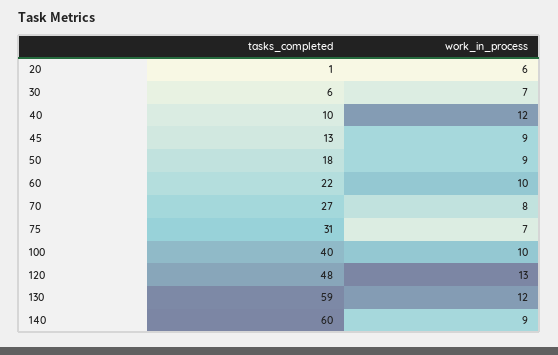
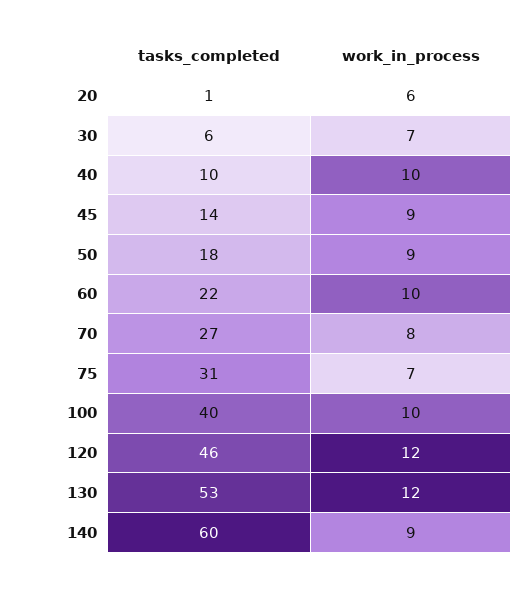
  {
    "tasks_completed": {
      "20": 1,
      "30": 6,
      "40": 10,
-     "45": 13,
+     "45": 14,
      "50": 18,
      "60": 22,
      "70": 27,
      "75": 31,
      "100": 40,
-     "120": 48,
+     "120": 46,
-     "130": 59,
+     "130": 53,
      "140": 60
    },
    "work_in_process": {
      "20": 6,
      "30": 7,
-     "40": 12,
+     "40": 10,
      "45": 9,
      "50": 9,
      "60": 10,
      "70": 8,
      "75": 7,
      "100": 10,
-     "120": 13,
+     "120": 12,
      "130": 12,
      "140": 9
    }
  }

